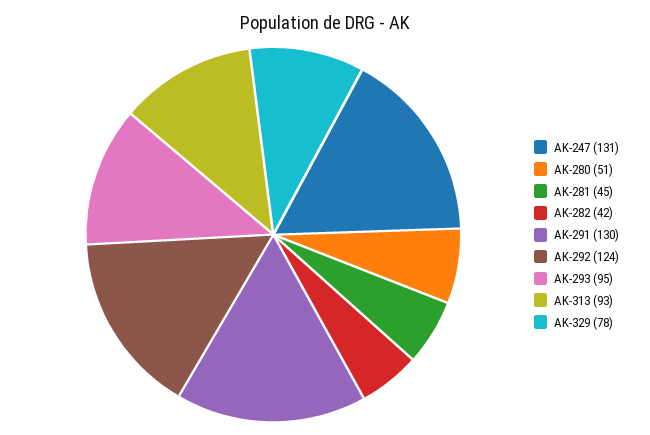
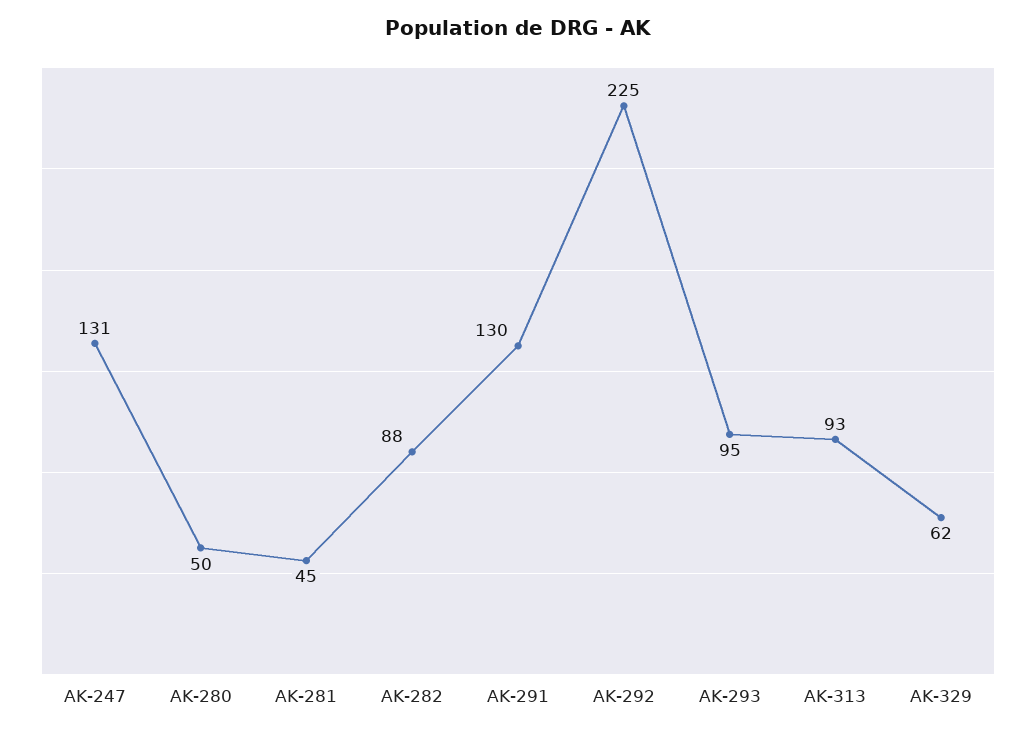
  {
    "AK-247": 131,
-   "AK-280": 51,
+   "AK-280": 50,
    "AK-281": 45,
-   "AK-282": 42,
+   "AK-282": 88,
    "AK-291": 130,
-   "AK-292": 124,
+   "AK-292": 225,
    "AK-293": 95,
    "AK-313": 93,
-   "AK-329": 78
+   "AK-329": 62
  }

